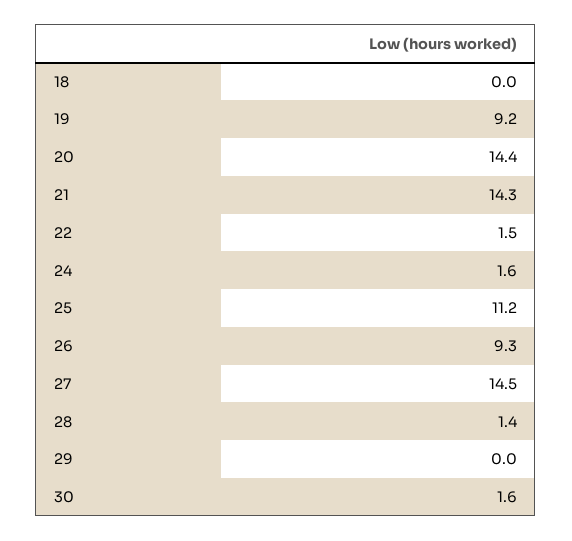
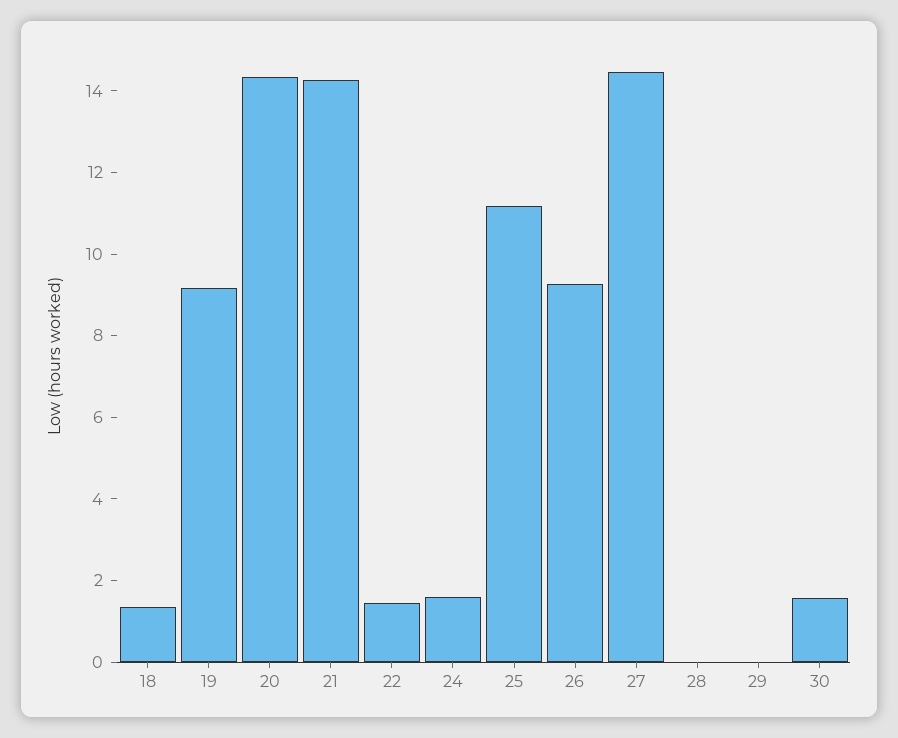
  {
-   "18": 0,
+   "18": 1.5,
    "19": 9.2,
    "20": 14.4,
    "21": 14.3,
    "22": 1.5,
    "24": 1.6,
    "25": 11.2,
    "26": 9.3,
    "27": 14.5,
-   "28": 1.4,
+   "28": 0,
    "29": 0,
    "30": 1.6
  }

